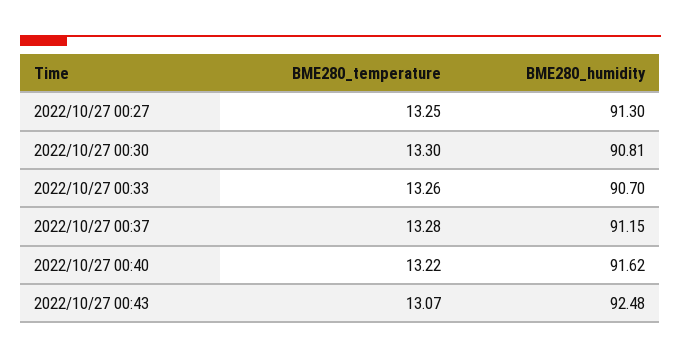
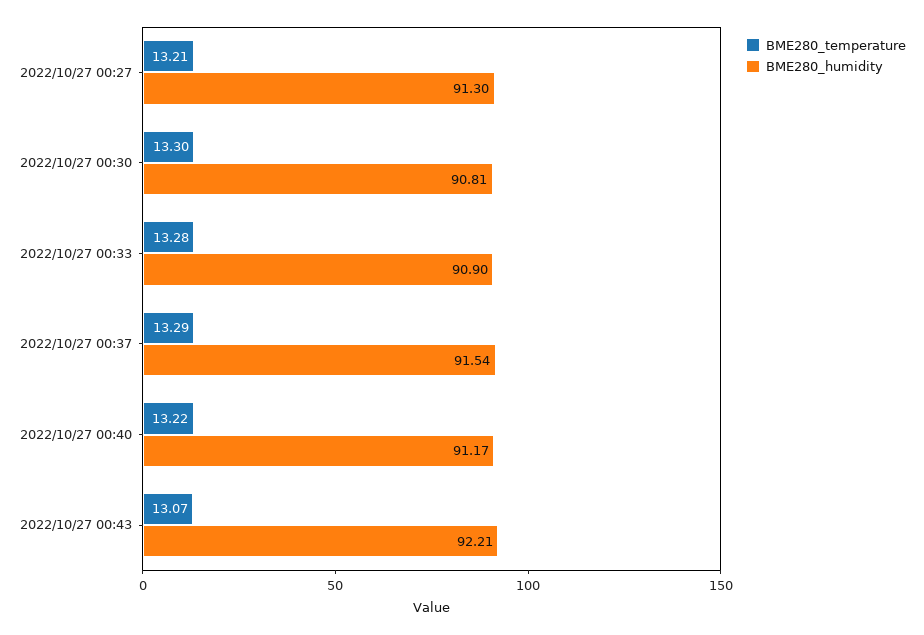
  {
    "BME280_temperature": {
-     "2022/10/27 00:27": 13.25,
+     "2022/10/27 00:27": 13.21,
      "2022/10/27 00:30": 13.3,
-     "2022/10/27 00:33": 13.26,
+     "2022/10/27 00:33": 13.28,
-     "2022/10/27 00:37": 13.28,
+     "2022/10/27 00:37": 13.29,
      "2022/10/27 00:40": 13.22,
      "2022/10/27 00:43": 13.07
    },
    "BME280_humidity": {
      "2022/10/27 00:27": 91.3,
      "2022/10/27 00:30": 90.81,
-     "2022/10/27 00:33": 90.7,
+     "2022/10/27 00:33": 90.9,
-     "2022/10/27 00:37": 91.15,
+     "2022/10/27 00:37": 91.54,
-     "2022/10/27 00:40": 91.62,
+     "2022/10/27 00:40": 91.17,
-     "2022/10/27 00:43": 92.48
+     "2022/10/27 00:43": 92.21
    }
  }

